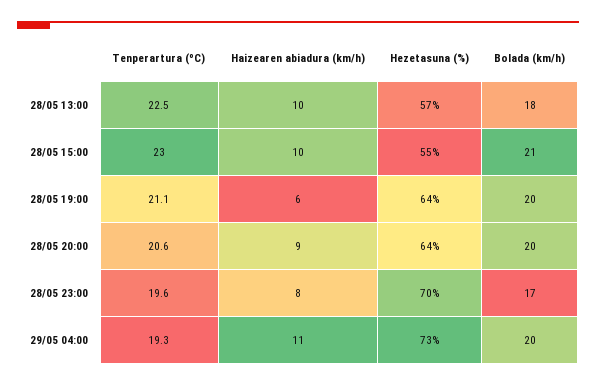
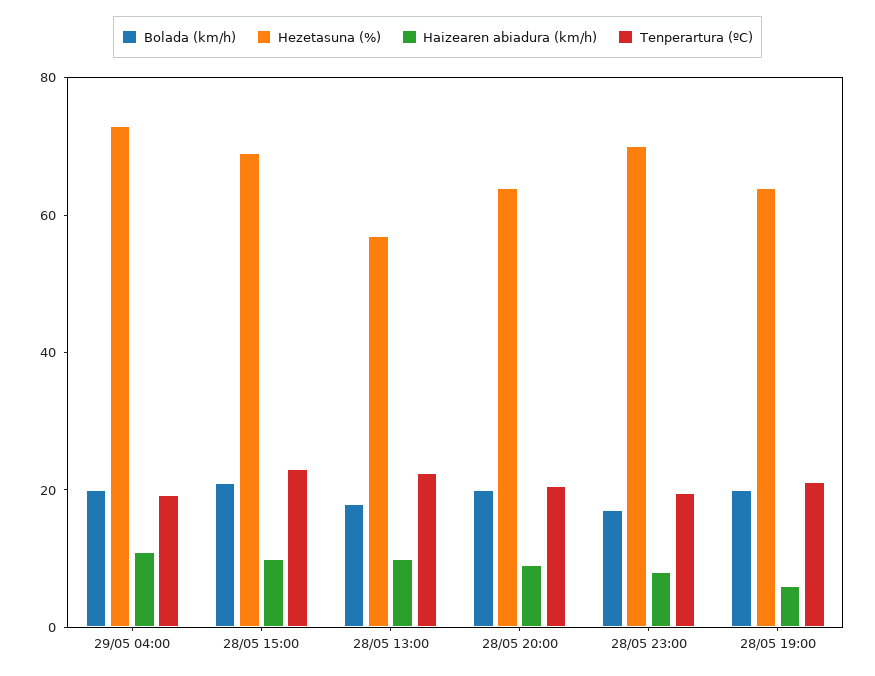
  {
    "Tenperartura (ºC)": {
      "28/05 13:00": 22.5,
      "28/05 15:00": 23,
      "28/05 19:00": 21.1,
      "28/05 20:00": 20.6,
      "28/05 23:00": 19.6,
      "29/05 04:00": 19.3
    },
    "Haizearen abiadura (km/h)": {
      "28/05 13:00": 10,
      "28/05 15:00": 10,
      "28/05 19:00": 6,
      "28/05 20:00": 9,
      "28/05 23:00": 8,
      "29/05 04:00": 11
    },
    "Hezetasuna (%)": {
      "28/05 13:00": 57,
-     "28/05 15:00": 55,
+     "28/05 15:00": 70,
      "28/05 19:00": 64,
      "28/05 20:00": 64,
      "28/05 23:00": 70,
      "29/05 04:00": 73
    },
    "Bolada (km/h)": {
      "28/05 13:00": 18,
      "28/05 15:00": 21,
      "28/05 19:00": 20,
      "28/05 20:00": 20,
      "28/05 23:00": 17,
      "29/05 04:00": 20
    }
  }

